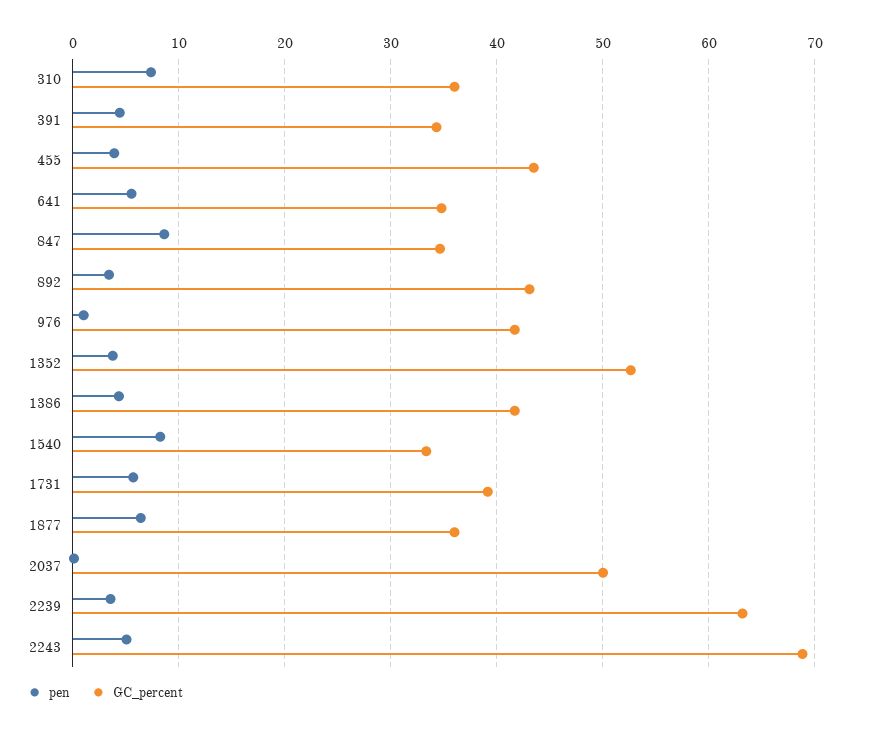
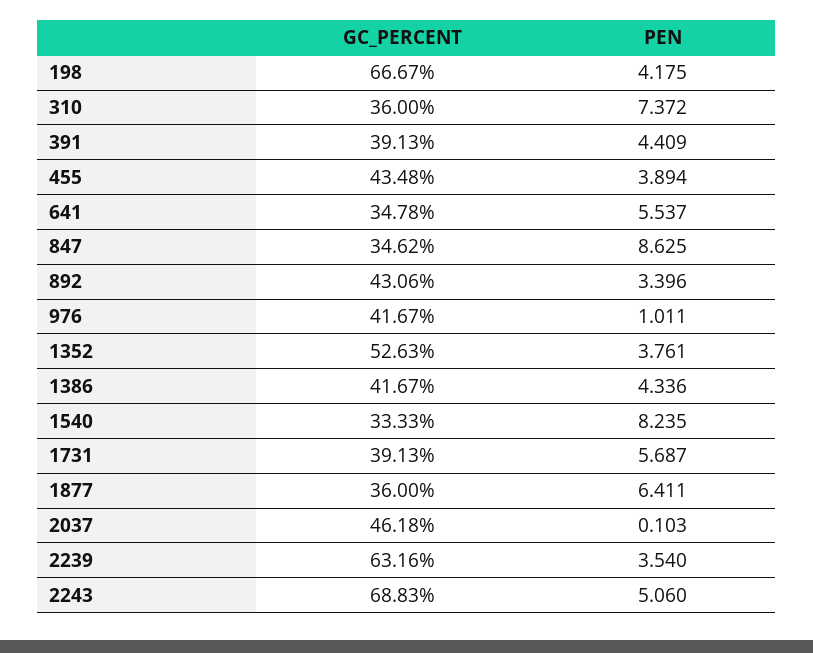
  {
    "pen": {
      "310": 7.372,
      "391": 4.409,
      "455": 3.894,
      "641": 5.537,
      "847": 8.625,
      "892": 3.396,
      "976": 1.011,
      "1352": 3.761,
      "1386": 4.336,
      "1540": 8.235,
      "1731": 5.687,
      "1877": 6.411,
      "2037": 0.103,
      "2239": 3.54,
-     "2243": 5.06
+     "2243": 5.06,
+     "198": 4.175
    },
    "GC_percent": {
      "310": 36,
-     "391": 34,
+     "391": 39.13,
      "455": 43.48,
      "641": 34.78,
      "847": 34.62,
      "892": 43.06,
      "976": 41.67,
      "1352": 52.63,
      "1386": 41.67,
      "1540": 33.33,
      "1731": 39.13,
      "1877": 36,
-     "2037": 50,
+     "2037": 46.18,
      "2239": 63.16,
-     "2243": 68.83
+     "2243": 68.83,
+     "198": 66.67
    }
  }

